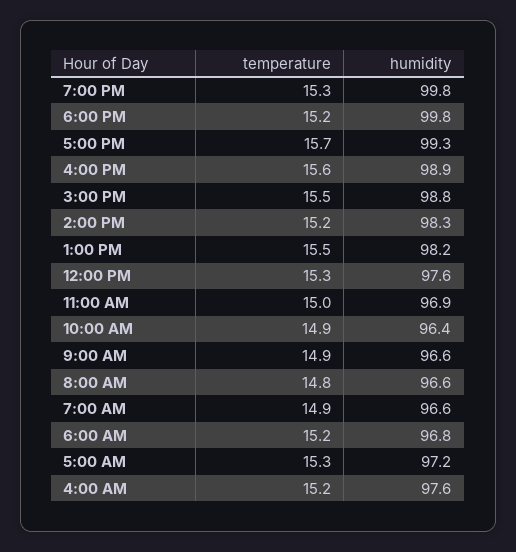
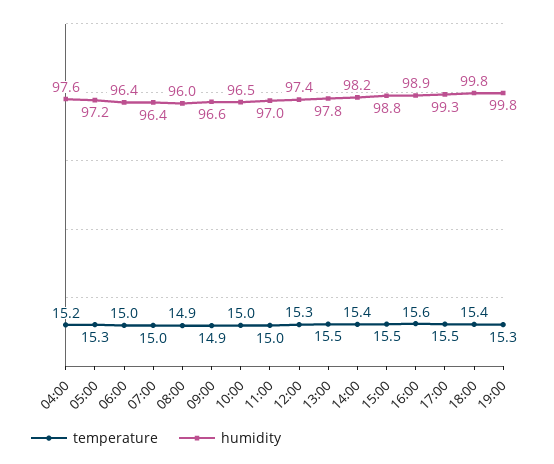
  {
    "temperature": {
      "7:00 PM": 15.3,
-     "6:00 PM": 15.2,
+     "6:00 PM": 15.4,
-     "5:00 PM": 15.7,
+     "5:00 PM": 15.5,
      "4:00 PM": 15.6,
      "3:00 PM": 15.5,
-     "2:00 PM": 15.2,
+     "2:00 PM": 15.4,
      "1:00 PM": 15.5,
      "12:00 PM": 15.3,
      "11:00 AM": 15,
-     "10:00 AM": 14.9,
+     "10:00 AM": 15,
      "9:00 AM": 14.9,
-     "8:00 AM": 14.8,
+     "8:00 AM": 14.9,
-     "7:00 AM": 14.9,
+     "7:00 AM": 15,
-     "6:00 AM": 15.2,
+     "6:00 AM": 15,
      "5:00 AM": 15.3,
      "4:00 AM": 15.2
    },
    "humidity": {
      "7:00 PM": 99.8,
      "6:00 PM": 99.8,
      "5:00 PM": 99.3,
      "4:00 PM": 98.9,
      "3:00 PM": 98.8,
-     "2:00 PM": 98.3,
+     "2:00 PM": 98.2,
-     "1:00 PM": 98.2,
+     "1:00 PM": 97.8,
-     "12:00 PM": 97.6,
+     "12:00 PM": 97.4,
-     "11:00 AM": 96.9,
+     "11:00 AM": 97,
-     "10:00 AM": 96.4,
+     "10:00 AM": 96.5,
      "9:00 AM": 96.6,
-     "8:00 AM": 96.6,
+     "8:00 AM": 96,
-     "7:00 AM": 96.6,
+     "7:00 AM": 96.4,
-     "6:00 AM": 96.8,
+     "6:00 AM": 96.4,
      "5:00 AM": 97.2,
      "4:00 AM": 97.6
    }
  }

